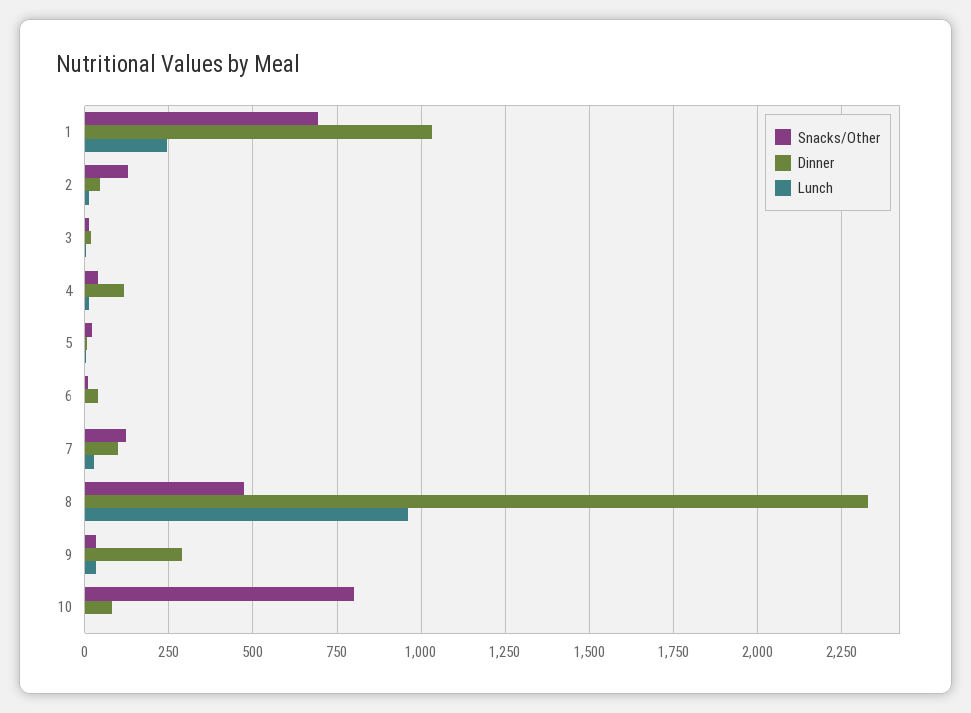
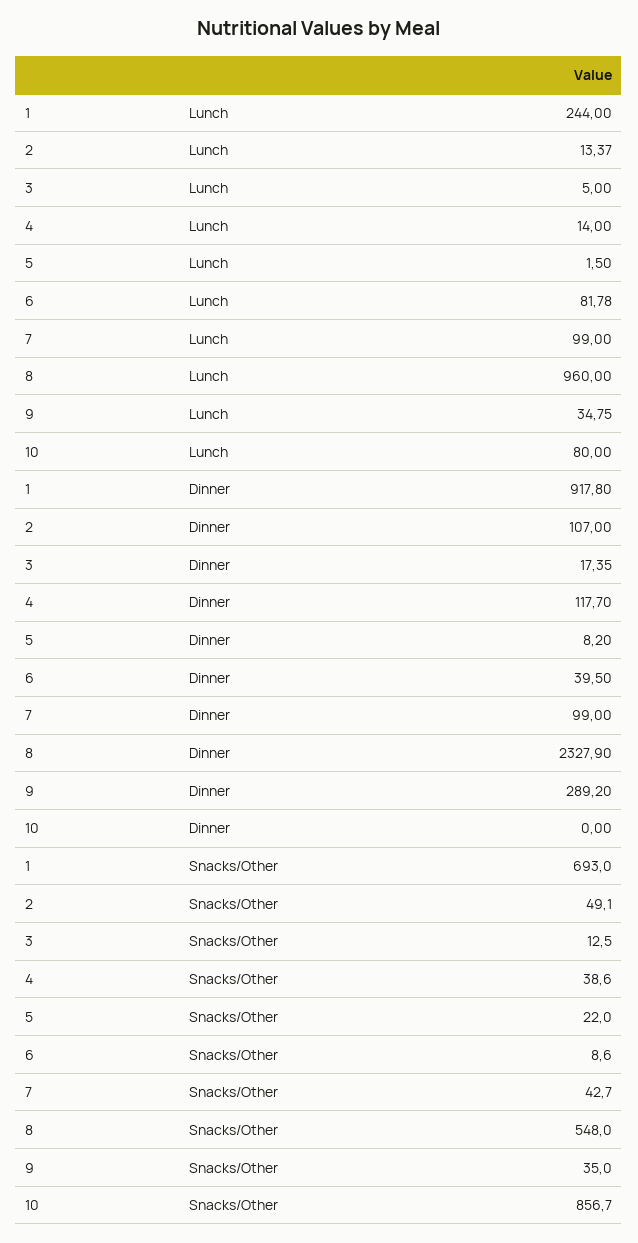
  {
    "Snacks/Other": {
      "1": 693,
-     "2": 125,
+     "2": 49.1,
      "3": 12.5,
      "4": 38.6,
      "5": 22,
      "6": 8.6,
-     "7": 125,
+     "7": 42.7,
-     "8": 475,
+     "8": 548,
      "9": 35,
-     "10": 800
+     "10": 856.7
    },
    "Dinner": {
-     "1": 1025,
+     "1": 917.8,
-     "2": 50,
+     "2": 107,
      "3": 17.35,
      "4": 117.7,
      "5": 8.2,
      "6": 39.5,
      "7": 99,
      "8": 2327.9,
      "9": 289.2,
-     "10": 75
+     "10": 0
    },
    "Lunch": {
      "1": 244,
      "2": 13.37,
      "3": 5,
      "4": 14,
      "5": 1.5,
-     "6": 0,
+     "6": 81.78,
-     "7": 25,
+     "7": 99,
      "8": 960,
      "9": 34.75,
-     "10": 0
+     "10": 80
    }
  }

